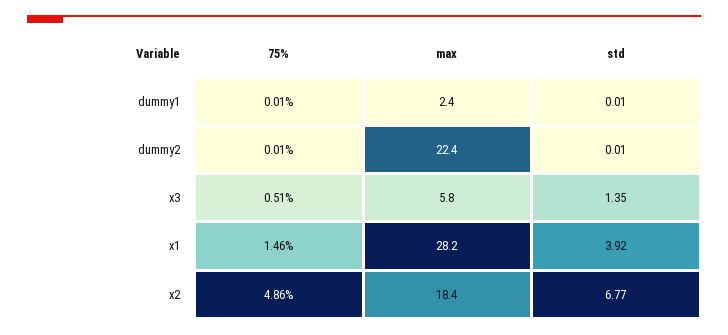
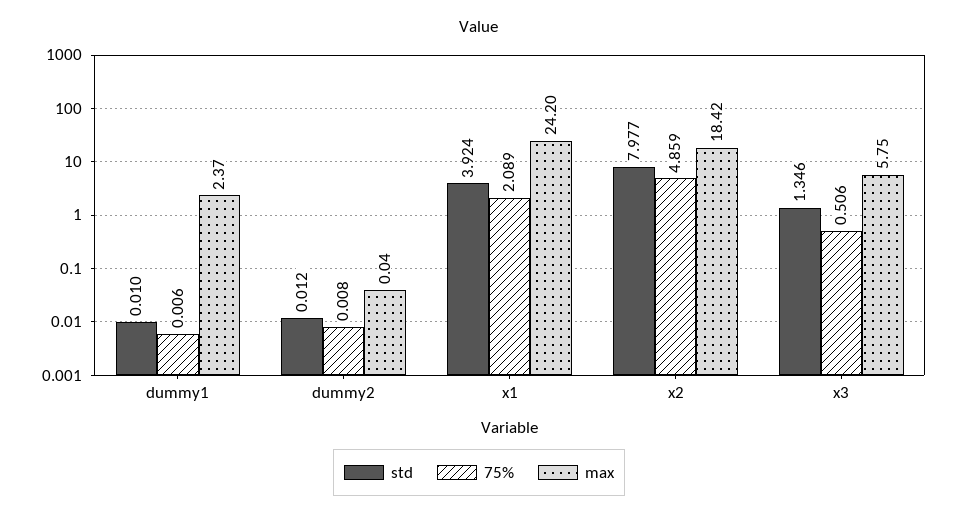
  {
    "75%": {
      "dummy1": 0.006,
      "dummy2": 0.008,
      "x3": 0.506,
-     "x1": 1.46,
+     "x1": 2.089,
      "x2": 4.859
    },
    "max": {
      "dummy1": 2.37,
-     "dummy2": 22.4,
+     "dummy2": 0.04,
      "x3": 5.75,
-     "x1": 28.2,
+     "x1": 24.2,
      "x2": 18.42
    },
    "std": {
      "dummy1": 0.01,
      "dummy2": 0.012,
      "x3": 1.346,
      "x1": 3.924,
-     "x2": 6.77
+     "x2": 7.977
    }
  }

